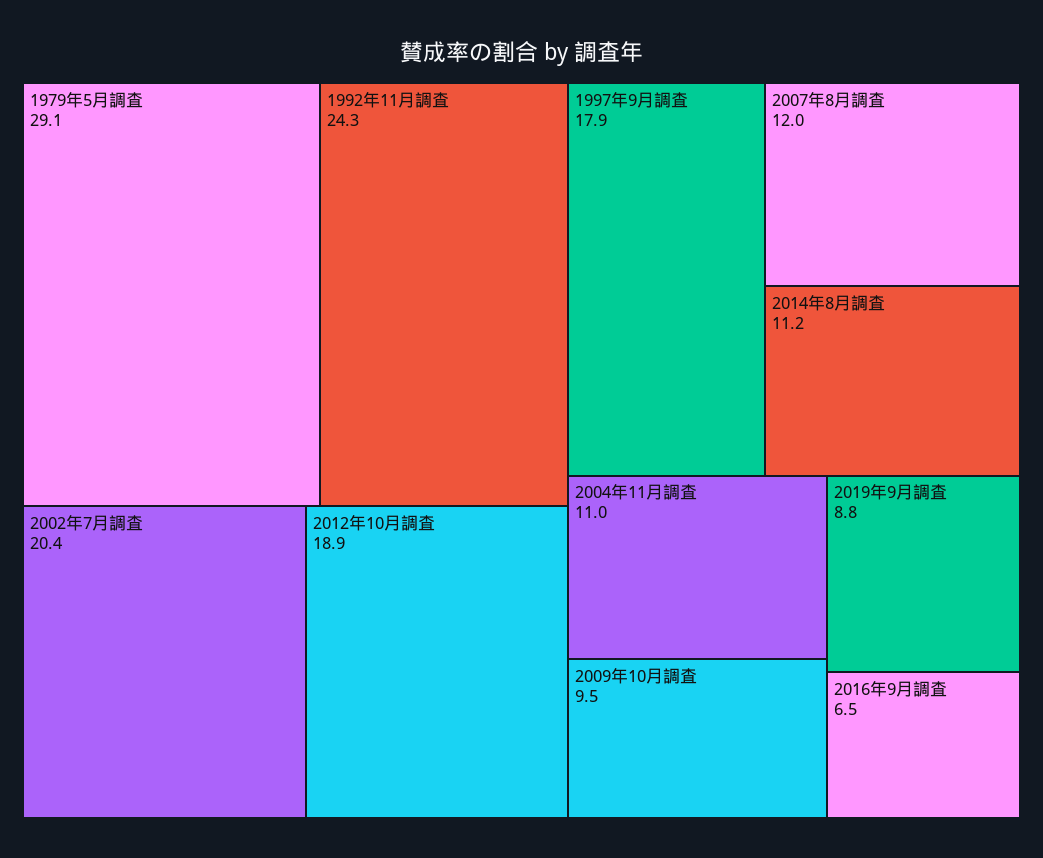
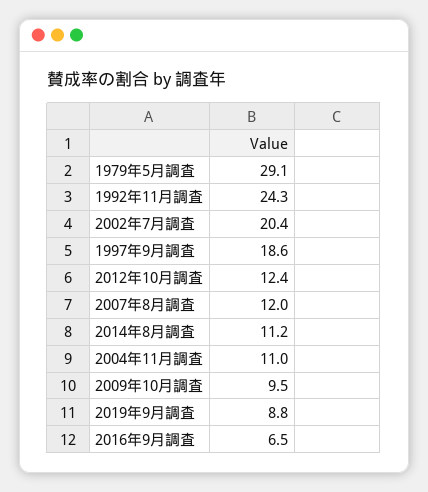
  {
    "1979年5月調査": 29.1,
    "1992年11月調査": 24.3,
    "2002年7月調査": 20.4,
-   "2012年10月調査": 18.9,
+   "2012年10月調査": 12.4,
-   "1997年9月調査": 17.9,
+   "1997年9月調査": 18.6,
    "2007年8月調査": 12,
    "2014年8月調査": 11.2,
    "2004年11月調査": 11,
    "2009年10月調査": 9.5,
    "2019年9月調査": 8.8,
    "2016年9月調査": 6.5
  }

